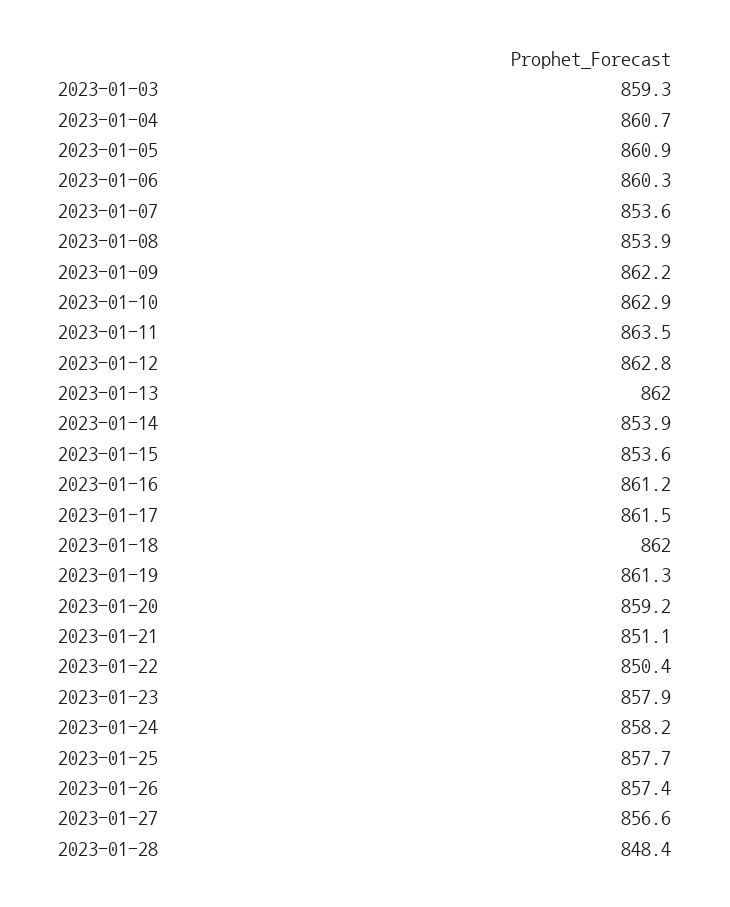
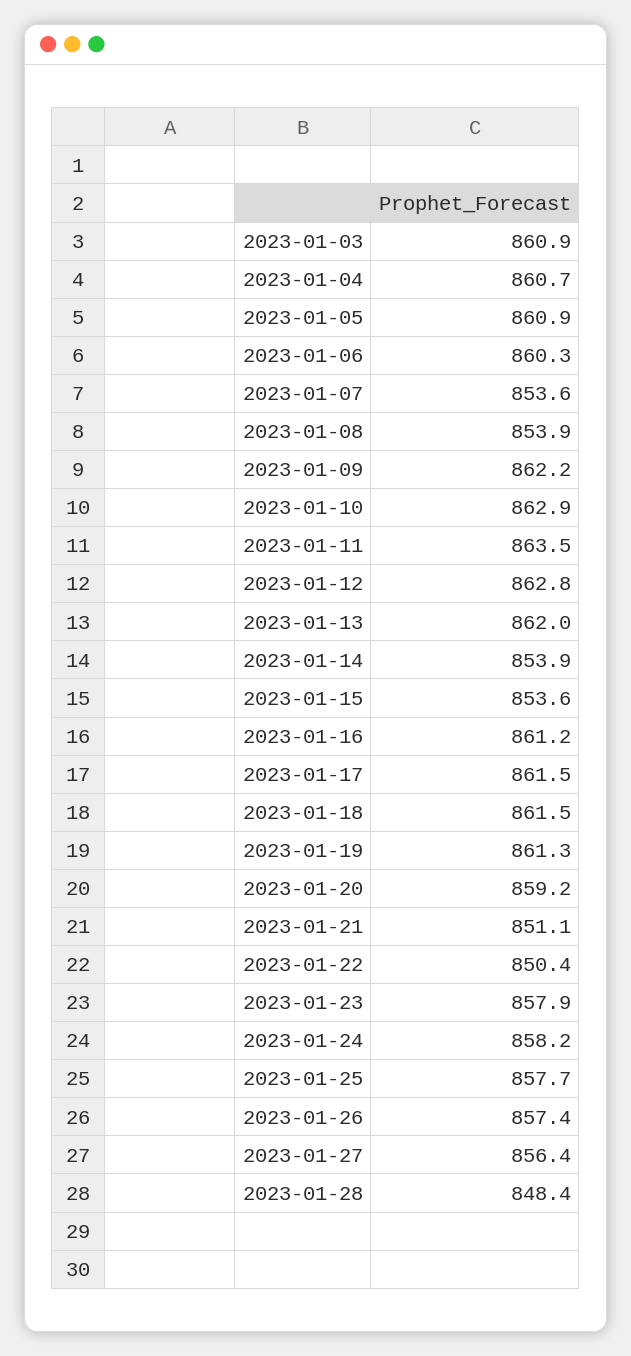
  {
-   "2023-01-03": 859.3,
+   "2023-01-03": 860.9,
    "2023-01-04": 860.7,
    "2023-01-05": 860.9,
    "2023-01-06": 860.3,
    "2023-01-07": 853.6,
    "2023-01-08": 853.9,
    "2023-01-09": 862.2,
    "2023-01-10": 862.9,
    "2023-01-11": 863.5,
    "2023-01-12": 862.8,
    "2023-01-13": 862,
    "2023-01-14": 853.9,
    "2023-01-15": 853.6,
    "2023-01-16": 861.2,
    "2023-01-17": 861.5,
-   "2023-01-18": 862,
+   "2023-01-18": 861.5,
    "2023-01-19": 861.3,
    "2023-01-20": 859.2,
    "2023-01-21": 851.1,
    "2023-01-22": 850.4,
    "2023-01-23": 857.9,
    "2023-01-24": 858.2,
    "2023-01-25": 857.7,
    "2023-01-26": 857.4,
-   "2023-01-27": 856.6,
+   "2023-01-27": 856.4,
    "2023-01-28": 848.4
  }

